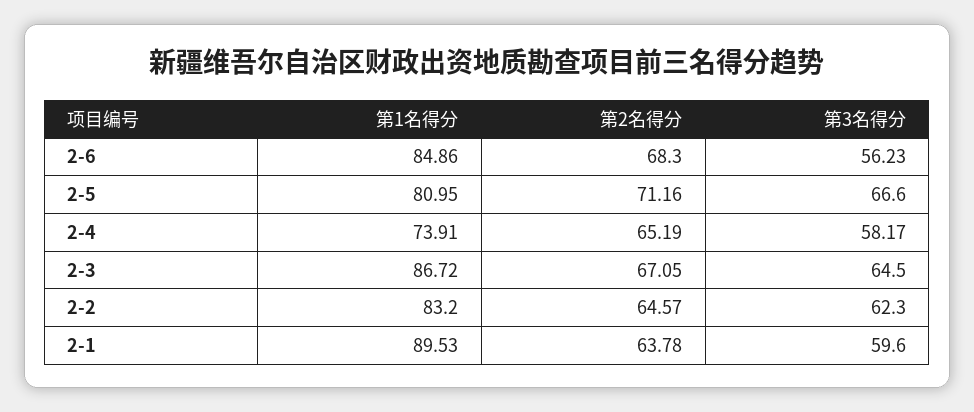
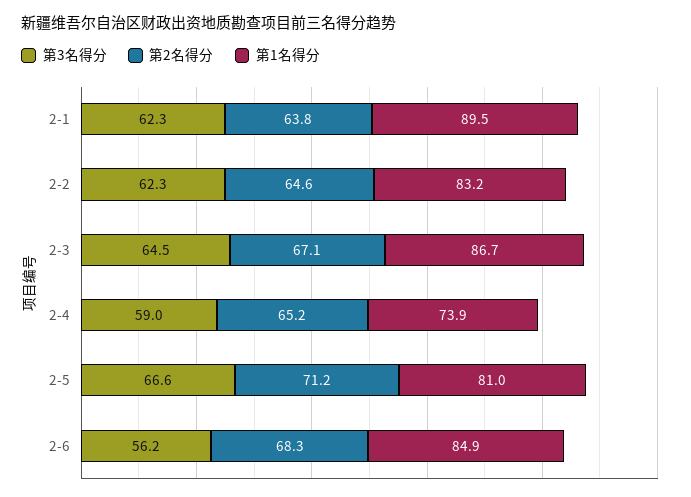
  {
    "第1名得分": {
      "2-6": 84.86,
      "2-5": 80.95,
      "2-4": 73.91,
      "2-3": 86.72,
      "2-2": 83.2,
      "2-1": 89.53
    },
    "第2名得分": {
      "2-6": 68.3,
      "2-5": 71.16,
      "2-4": 65.19,
      "2-3": 67.05,
      "2-2": 64.57,
      "2-1": 63.78
    },
    "第3名得分": {
      "2-6": 56.23,
      "2-5": 66.6,
-     "2-4": 58.17,
+     "2-4": 59,
      "2-3": 64.5,
      "2-2": 62.3,
-     "2-1": 59.6
+     "2-1": 62.3
    }
  }

